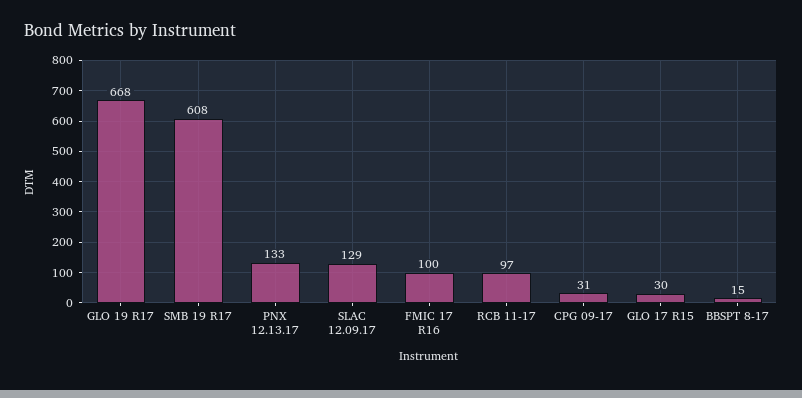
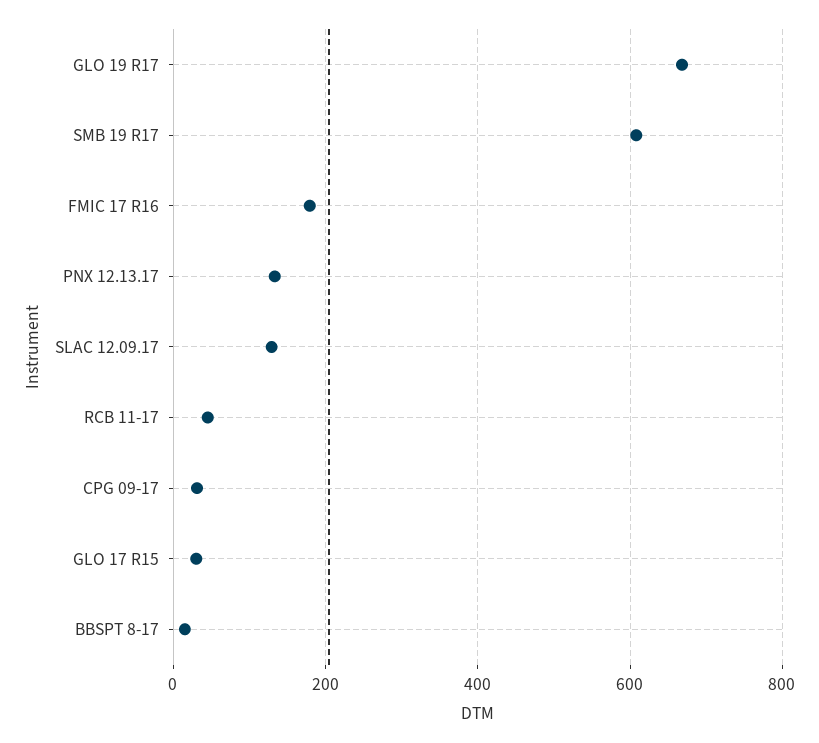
  {
    "GLO 19 R17": 668,
    "SMB 19 R17": 608,
    "PNX 12.13.17": 133,
    "SLAC 12.09.17": 129,
-   "FMIC 17 R16": 100,
+   "FMIC 17 R16": 180,
-   "RCB 11-17": 97,
+   "RCB 11-17": 40,
    "CPG 09-17": 31,
    "GLO 17 R15": 30,
    "BBSPT 8-17": 15
  }

